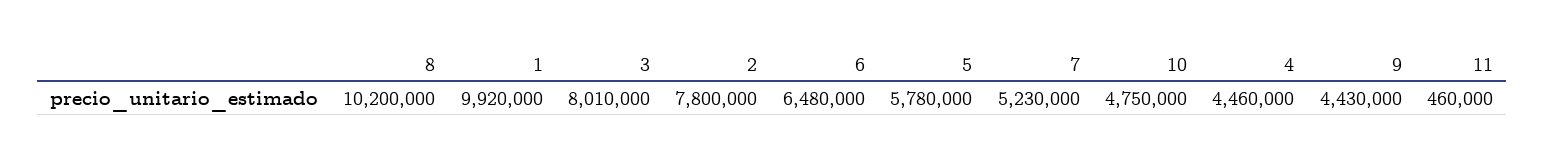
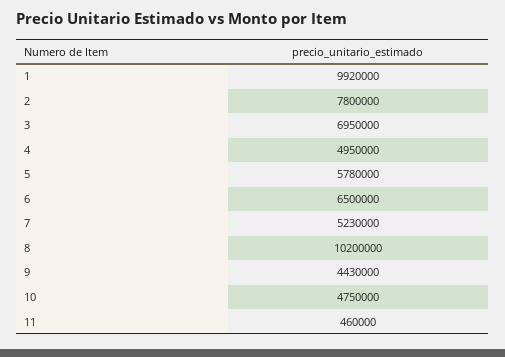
  {
    "8": 10200000,
    "1": 9920000,
-   "3": 8010000,
+   "3": 6950000,
    "2": 7800000,
-   "6": 6480000,
+   "6": 6500000,
    "5": 5780000,
    "7": 5230000,
    "10": 4750000,
-   "4": 4460000,
+   "4": 4950000,
    "9": 4430000,
    "11": 460000
  }

